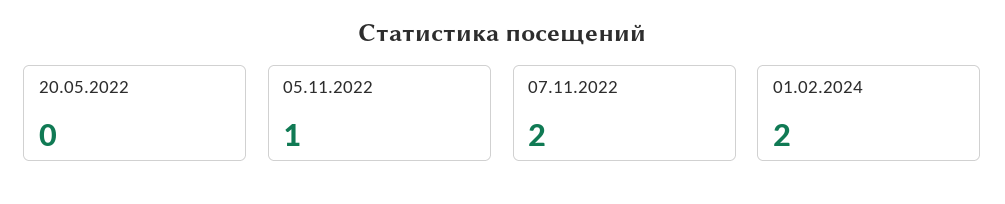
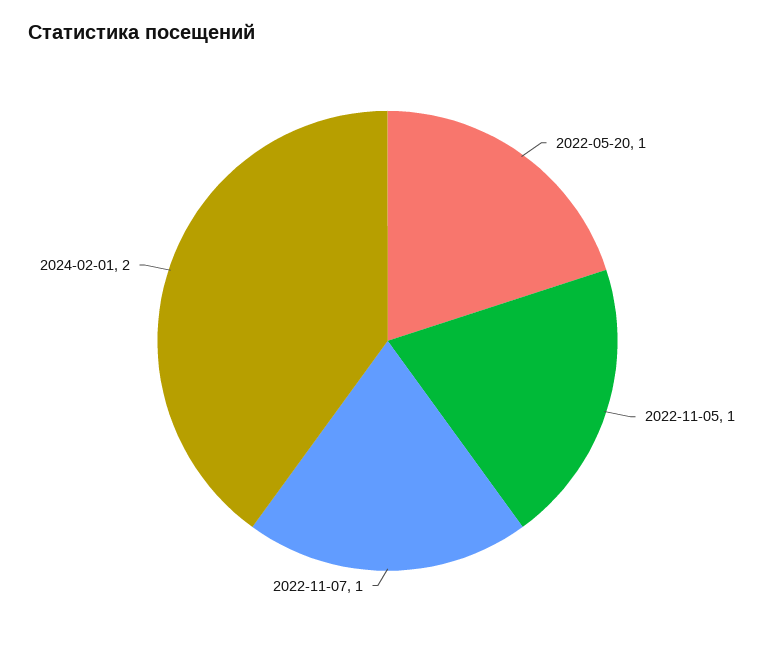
  {
-   "20.05.2022": 0,
+   "20.05.2022": 1,
    "05.11.2022": 1,
-   "07.11.2022": 2,
+   "07.11.2022": 1,
    "01.02.2024": 2
  }

